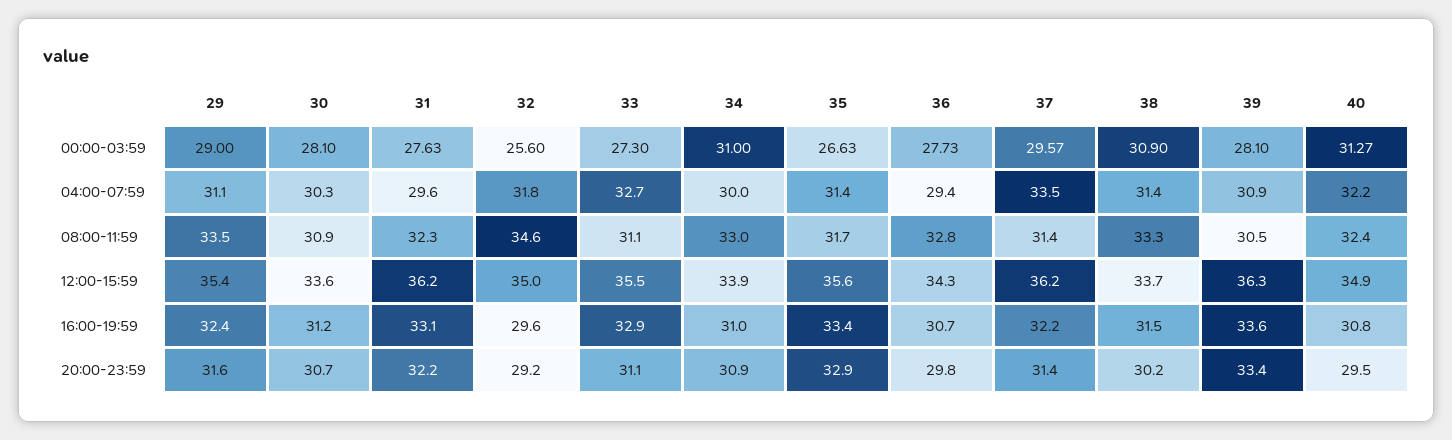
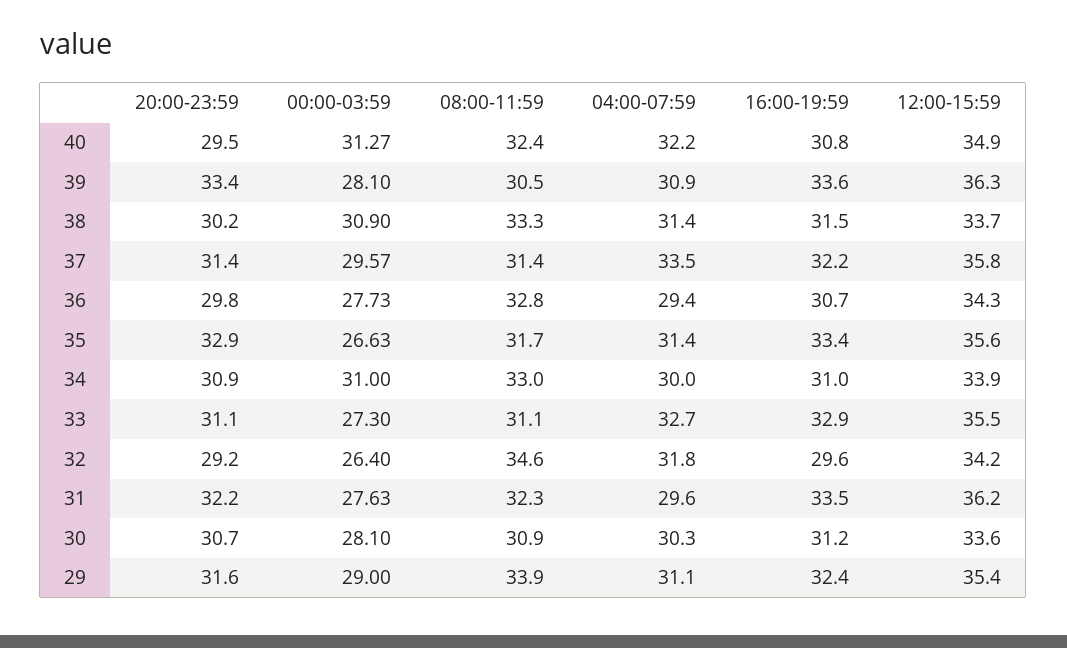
  {
    "29": {
      "00:00-03:59": 29,
      "04:00-07:59": 31.1,
-     "08:00-11:59": 33.5,
+     "08:00-11:59": 33.9,
      "12:00-15:59": 35.4,
      "16:00-19:59": 32.4,
      "20:00-23:59": 31.6
    },
    "30": {
      "00:00-03:59": 28.1,
      "04:00-07:59": 30.3,
      "08:00-11:59": 30.9,
      "12:00-15:59": 33.6,
      "16:00-19:59": 31.2,
      "20:00-23:59": 30.7
    },
    "31": {
      "00:00-03:59": 27.63,
      "04:00-07:59": 29.6,
      "08:00-11:59": 32.3,
      "12:00-15:59": 36.2,
-     "16:00-19:59": 33.1,
+     "16:00-19:59": 33.5,
      "20:00-23:59": 32.2
    },
    "32": {
-     "00:00-03:59": 25.6,
+     "00:00-03:59": 26.4,
      "04:00-07:59": 31.8,
      "08:00-11:59": 34.6,
-     "12:00-15:59": 35,
+     "12:00-15:59": 34.2,
      "16:00-19:59": 29.6,
      "20:00-23:59": 29.2
    },
    "33": {
      "00:00-03:59": 27.3,
      "04:00-07:59": 32.7,
      "08:00-11:59": 31.1,
      "12:00-15:59": 35.5,
      "16:00-19:59": 32.9,
      "20:00-23:59": 31.1
    },
    "34": {
      "00:00-03:59": 31,
      "04:00-07:59": 30,
      "08:00-11:59": 33,
      "12:00-15:59": 33.9,
      "16:00-19:59": 31,
      "20:00-23:59": 30.9
    },
    "35": {
      "00:00-03:59": 26.63,
      "04:00-07:59": 31.4,
      "08:00-11:59": 31.7,
      "12:00-15:59": 35.6,
      "16:00-19:59": 33.4,
      "20:00-23:59": 32.9
    },
    "36": {
      "00:00-03:59": 27.73,
      "04:00-07:59": 29.4,
      "08:00-11:59": 32.8,
      "12:00-15:59": 34.3,
      "16:00-19:59": 30.7,
      "20:00-23:59": 29.8
    },
    "37": {
      "00:00-03:59": 29.57,
      "04:00-07:59": 33.5,
      "08:00-11:59": 31.4,
-     "12:00-15:59": 36.2,
+     "12:00-15:59": 35.8,
      "16:00-19:59": 32.2,
      "20:00-23:59": 31.4
    },
    "38": {
      "00:00-03:59": 30.9,
      "04:00-07:59": 31.4,
      "08:00-11:59": 33.3,
      "12:00-15:59": 33.7,
      "16:00-19:59": 31.5,
      "20:00-23:59": 30.2
    },
    "39": {
      "00:00-03:59": 28.1,
      "04:00-07:59": 30.9,
      "08:00-11:59": 30.5,
      "12:00-15:59": 36.3,
      "16:00-19:59": 33.6,
      "20:00-23:59": 33.4
    },
    "40": {
      "00:00-03:59": 31.27,
      "04:00-07:59": 32.2,
      "08:00-11:59": 32.4,
      "12:00-15:59": 34.9,
      "16:00-19:59": 30.8,
      "20:00-23:59": 29.5
    }
  }

